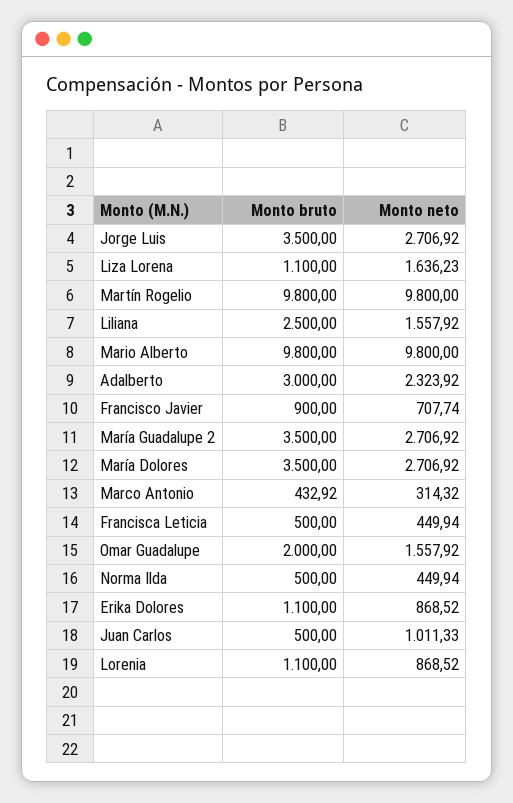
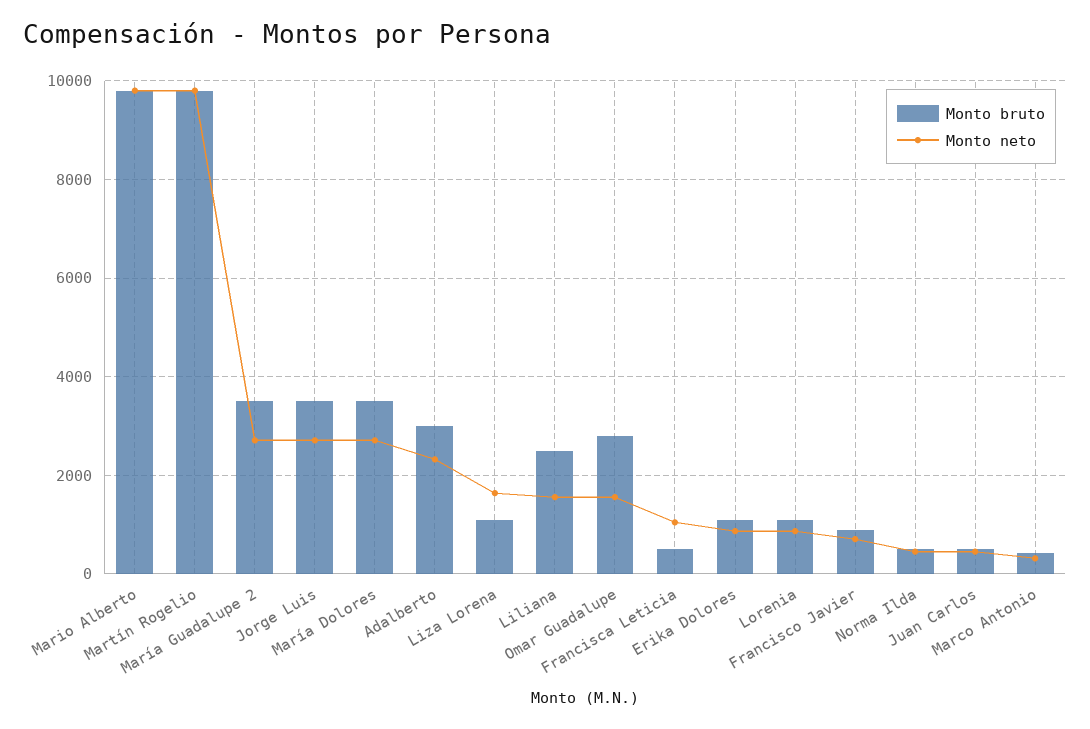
  {
    "Monto bruto": {
      "Jorge Luis": 3500,
      "Liza Lorena": 1100,
      "Martín Rogelio": 9800,
      "Liliana": 2500,
      "Mario Alberto": 9800,
      "Adalberto": 3000,
      "Francisco Javier": 900,
      "María Guadalupe 2": 3500,
      "María Dolores": 3500,
      "Marco Antonio": 432.92,
      "Francisca Leticia": 500,
-     "Omar Guadalupe": 2000,
+     "Omar Guadalupe": 2800,
      "Norma Ilda": 500,
      "Erika Dolores": 1100,
      "Juan Carlos": 500,
      "Lorenia": 1100
    },
    "Monto neto": {
      "Jorge Luis": 2706.92,
      "Liza Lorena": 1636.23,
      "Martín Rogelio": 9800,
      "Liliana": 1557.92,
      "Mario Alberto": 9800,
      "Adalberto": 2323.92,
      "Francisco Javier": 707.74,
      "María Guadalupe 2": 2706.92,
      "María Dolores": 2706.92,
      "Marco Antonio": 314.32,
-     "Francisca Leticia": 449.94,
+     "Francisca Leticia": 1000,
      "Omar Guadalupe": 1557.92,
      "Norma Ilda": 449.94,
      "Erika Dolores": 868.52,
-     "Juan Carlos": 1011.33,
+     "Juan Carlos": 400,
      "Lorenia": 868.52
    }
  }

